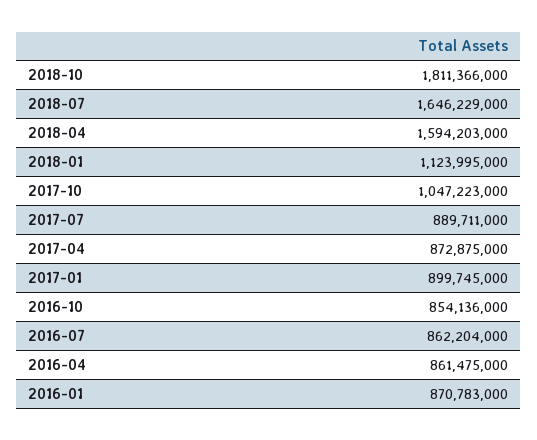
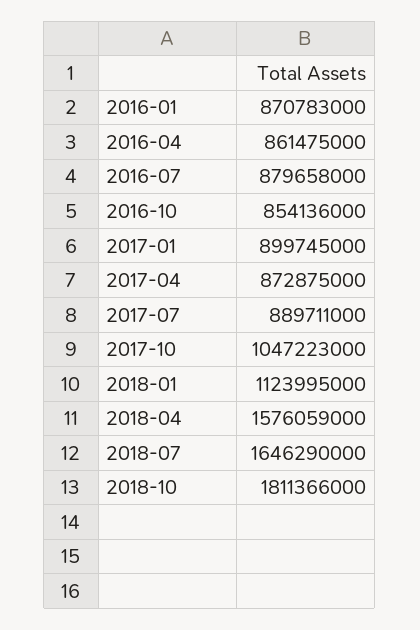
  {
    "2018-10": 1811366000,
-   "2018-07": 1646229000,
+   "2018-07": 1646290000,
-   "2018-04": 1594203000,
+   "2018-04": 1576059000,
    "2018-01": 1123995000,
    "2017-10": 1047223000,
    "2017-07": 889711000,
    "2017-04": 872875000,
    "2017-01": 899745000,
    "2016-10": 854136000,
-   "2016-07": 862204000,
+   "2016-07": 879658000,
    "2016-04": 861475000,
    "2016-01": 870783000
  }

